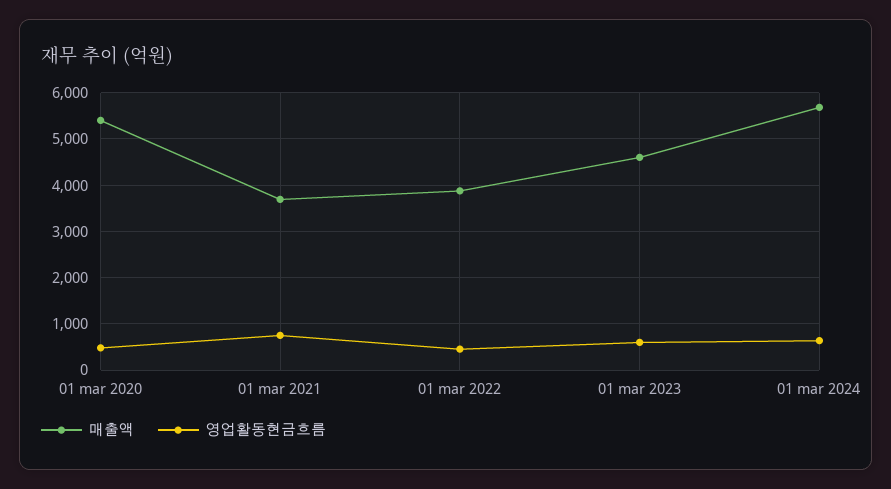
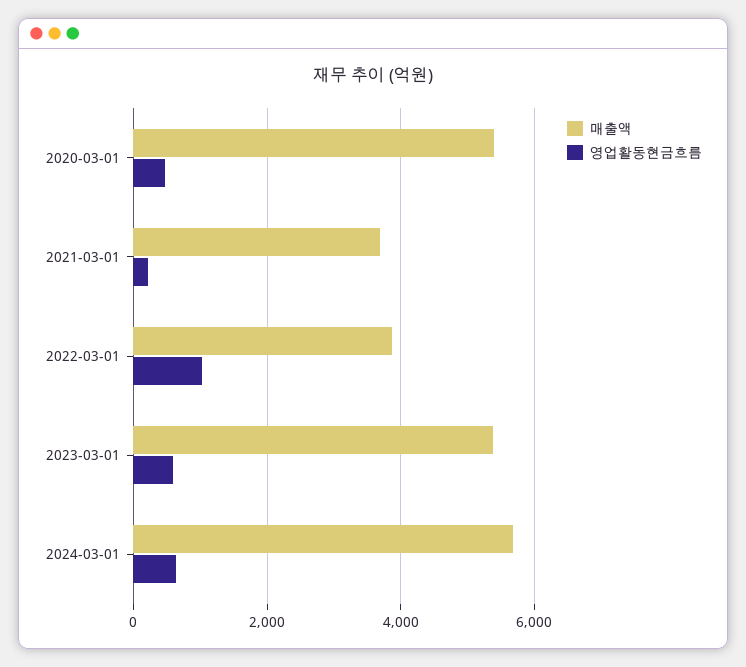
  {
    "매출액": {
      "01 mar 2020": 5400,
      "01 mar 2021": 3600,
      "01 mar 2022": 3800,
-     "01 mar 2023": 4600,
+     "01 mar 2023": 5400,
      "01 mar 2024": 5600
    },
    "영업활동현금흐름": {
      "01 mar 2020": 400,
-     "01 mar 2021": 800,
+     "01 mar 2021": 200,
-     "01 mar 2022": 400,
+     "01 mar 2022": 1000,
      "01 mar 2023": 600,
      "01 mar 2024": 600
    }
  }

